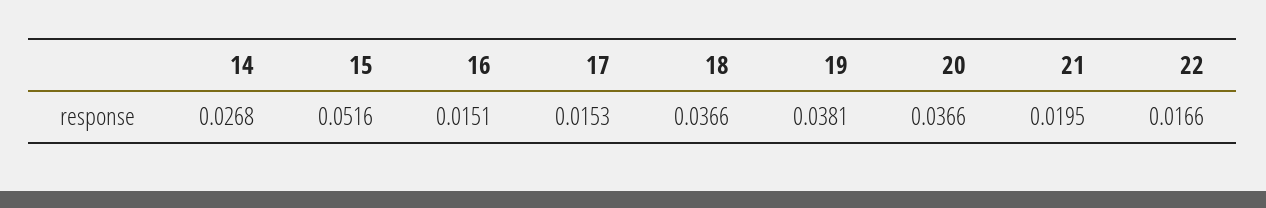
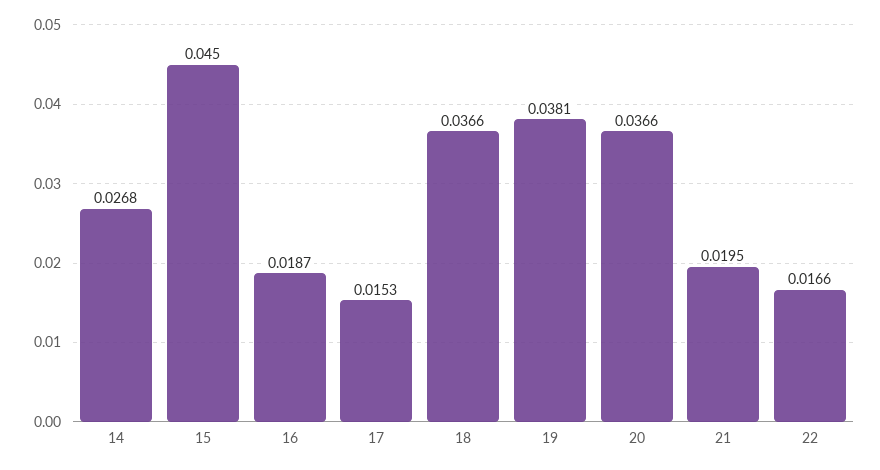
  {
    "14": 0.0268,
-   "15": 0.0516,
+   "15": 0.045,
-   "16": 0.0151,
+   "16": 0.0187,
    "17": 0.0153,
    "18": 0.0366,
    "19": 0.0381,
    "20": 0.0366,
    "21": 0.0195,
    "22": 0.0166
  }

